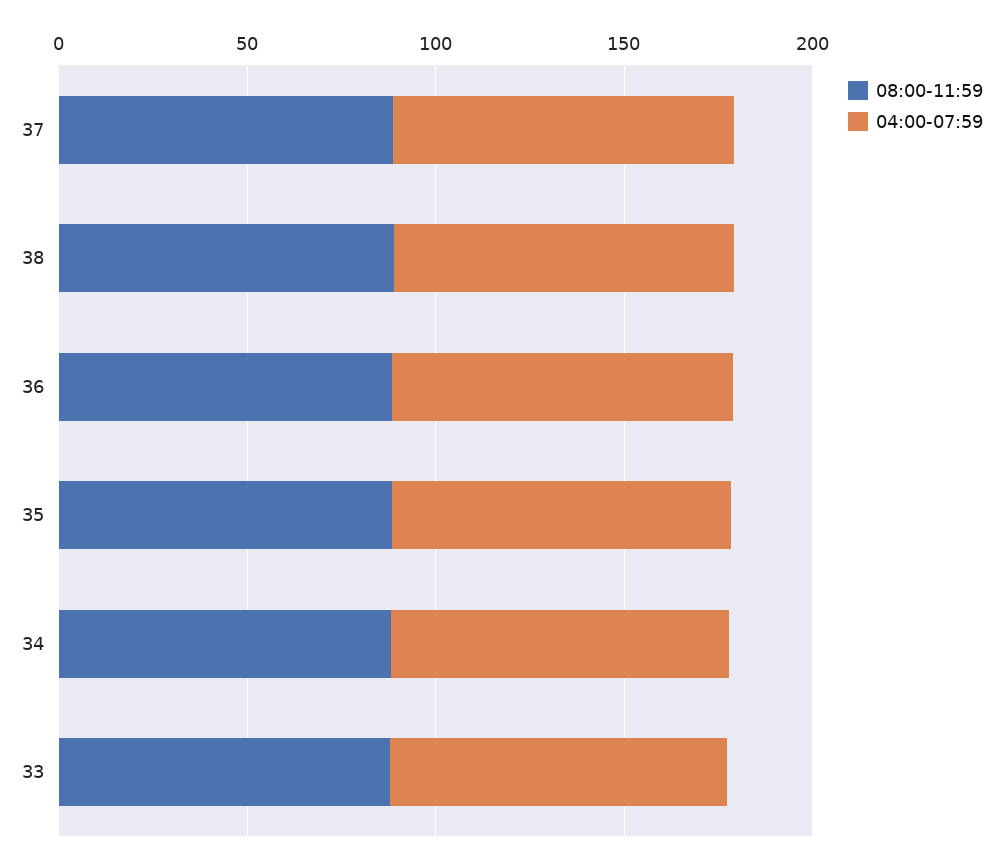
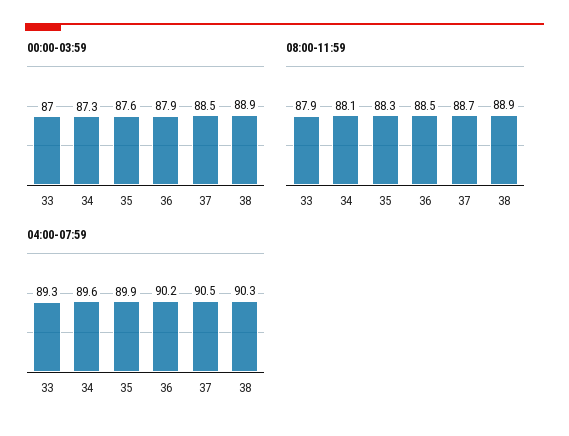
  {
    "08:00-11:59": {
      "37": 88.7,
      "38": 88.9,
      "36": 88.5,
      "35": 88.3,
      "34": 88.1,
      "33": 87.9
    },
    "04:00-07:59": {
      "37": 90.5,
      "38": 90.3,
      "36": 90.2,
      "35": 89.9,
      "34": 89.6,
      "33": 89.3
-   }
+   },
+   "00:00-03:59": {
+     "33": 87,
+     "34": 87.3,
+     "35": 87.6,
+     "36": 87.9,
+     "37": 88.5,
+     "38": 88.9
+   }
  }

